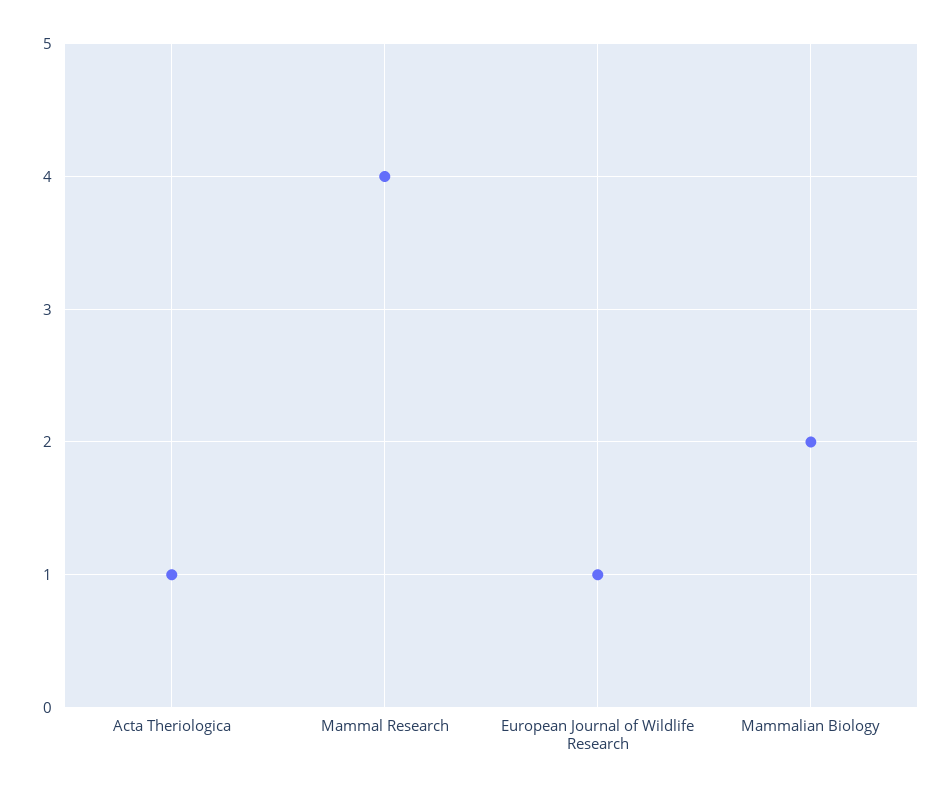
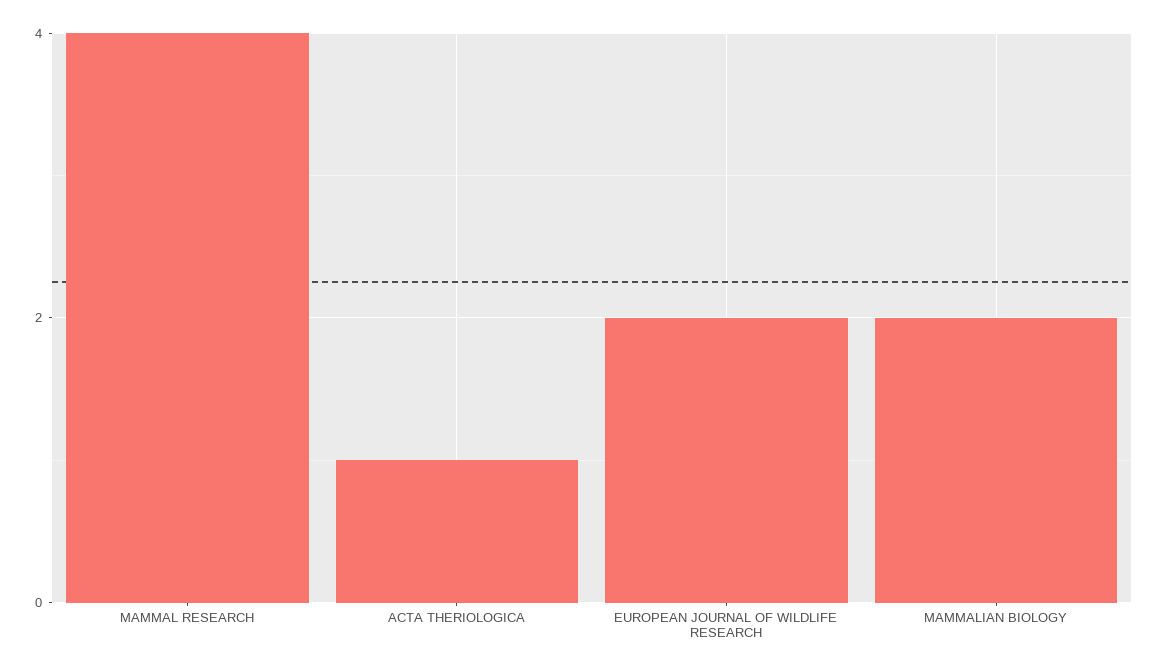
  {
    "Acta Theriologica": 1,
    "Mammal Research": 4,
-   "European Journal of Wildlife Research": 1,
+   "European Journal of Wildlife Research": 2,
    "Mammalian Biology": 2
  }

